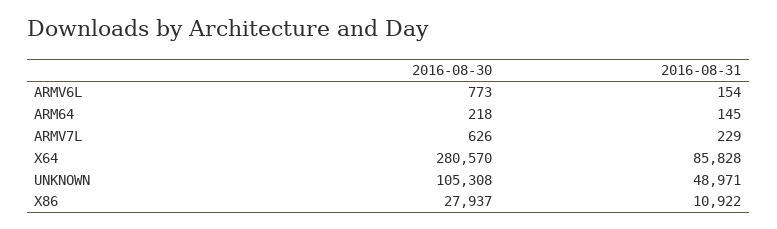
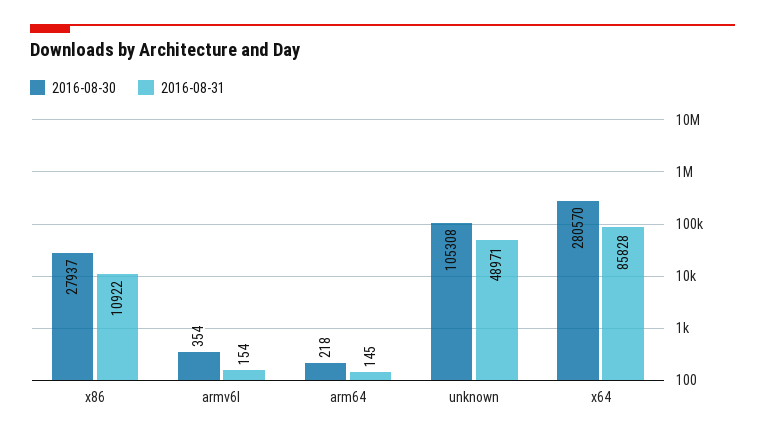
  {
    "2016-08-30": {
-     "ARMV6L": 773,
+     "ARMV6L": 354,
      "ARM64": 218,
-     "ARMV7L": 626,
      "X64": 280570,
      "UNKNOWN": 105308,
      "X86": 27937
    },
    "2016-08-31": {
      "ARMV6L": 154,
      "ARM64": 145,
-     "ARMV7L": 229,
      "X64": 85828,
      "UNKNOWN": 48971,
      "X86": 10922
    }
  }

